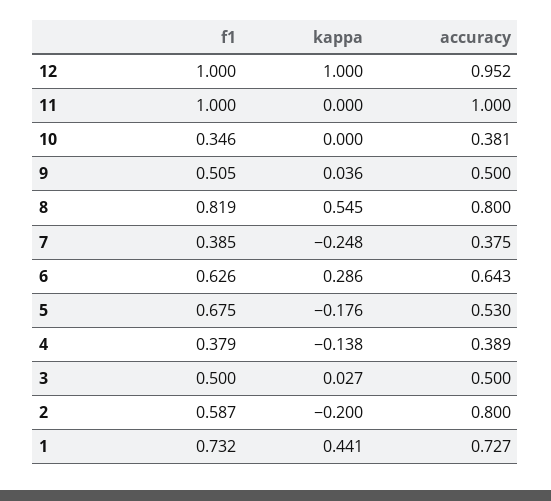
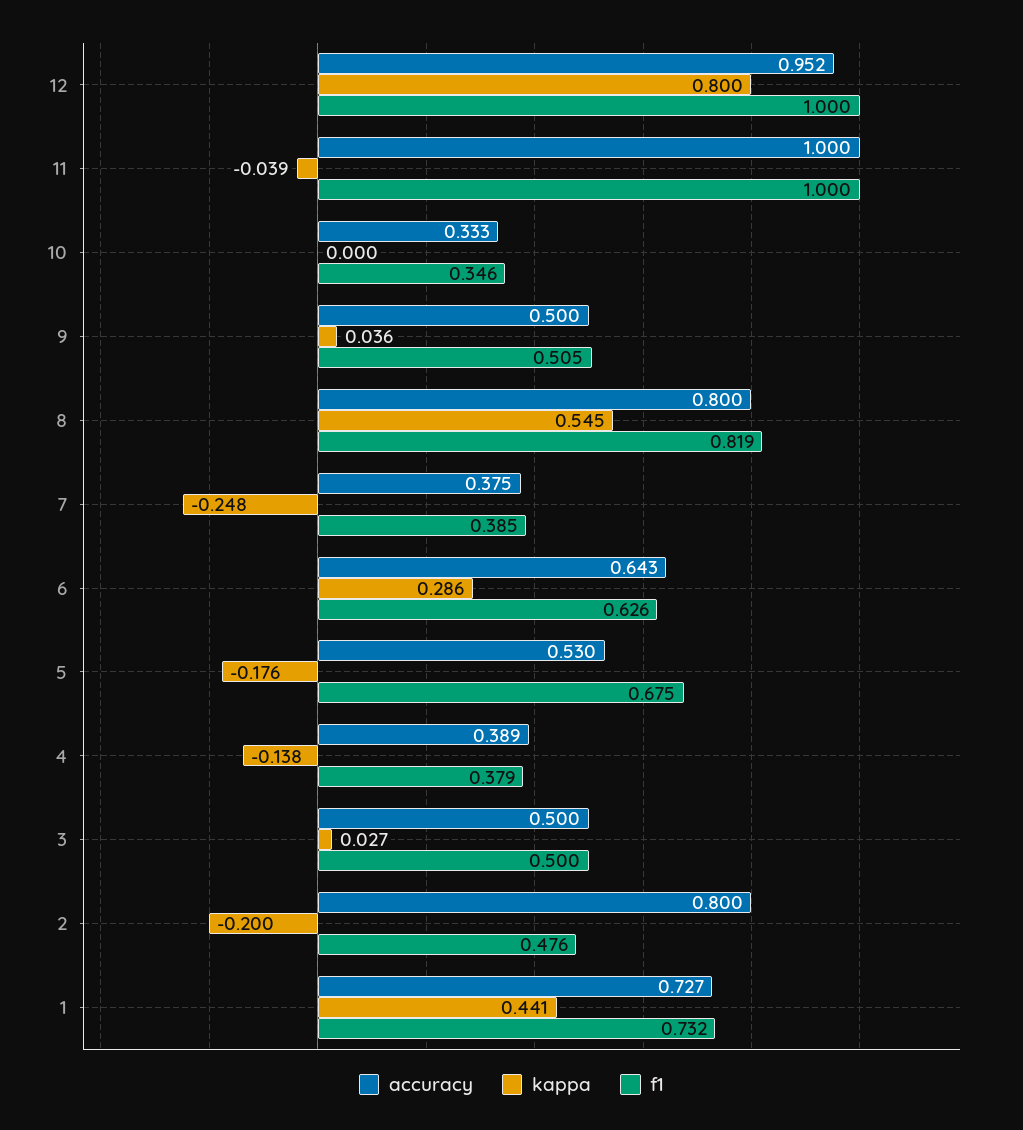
  {
    "f1": {
      "12": 1,
      "11": 1,
      "10": 0.346,
      "9": 0.505,
      "8": 0.819,
      "7": 0.385,
      "6": 0.626,
      "5": 0.675,
      "4": 0.379,
      "3": 0.5,
-     "2": 0.587,
+     "2": 0.476,
      "1": 0.732
    },
    "kappa": {
-     "12": 1,
+     "12": 0.8,
-     "11": 0,
+     "11": -0.039,
      "10": 0,
      "9": 0.036,
      "8": 0.545,
      "7": -0.248,
      "6": 0.286,
      "5": -0.176,
      "4": -0.138,
      "3": 0.027,
      "2": -0.2,
      "1": 0.441
    },
    "accuracy": {
      "12": 0.952,
      "11": 1,
-     "10": 0.381,
+     "10": 0.333,
      "9": 0.5,
      "8": 0.8,
      "7": 0.375,
      "6": 0.643,
      "5": 0.53,
      "4": 0.389,
      "3": 0.5,
      "2": 0.8,
      "1": 0.727
    }
  }

